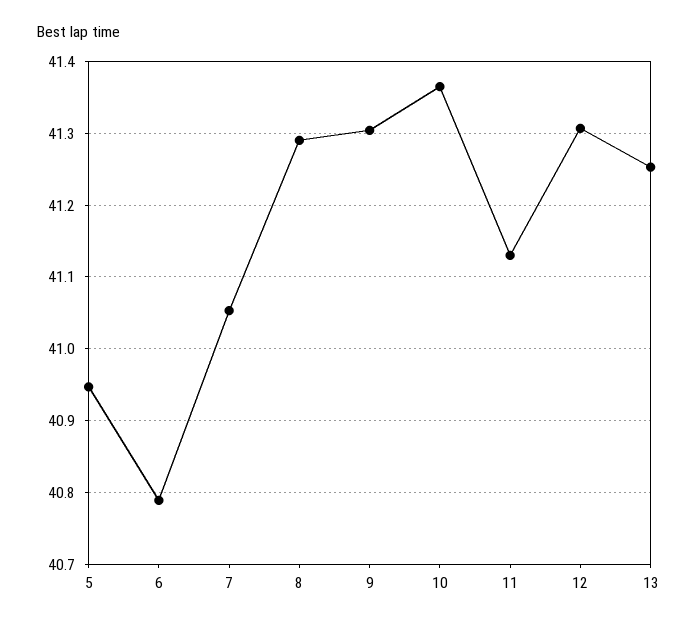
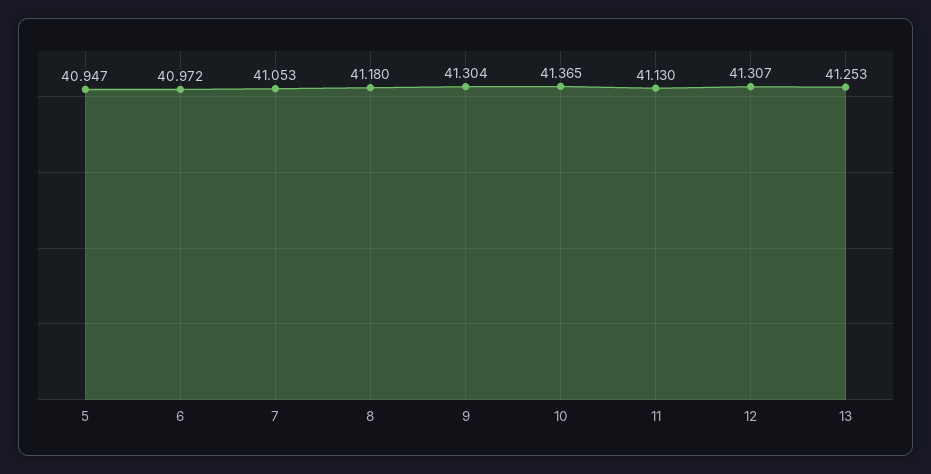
  {
    "5": 40.947,
-   "6": 40.79,
+   "6": 40.972,
    "7": 41.053,
-   "8": 41.29,
+   "8": 41.18,
    "9": 41.304,
    "10": 41.365,
    "11": 41.13,
    "12": 41.307,
    "13": 41.253
  }

